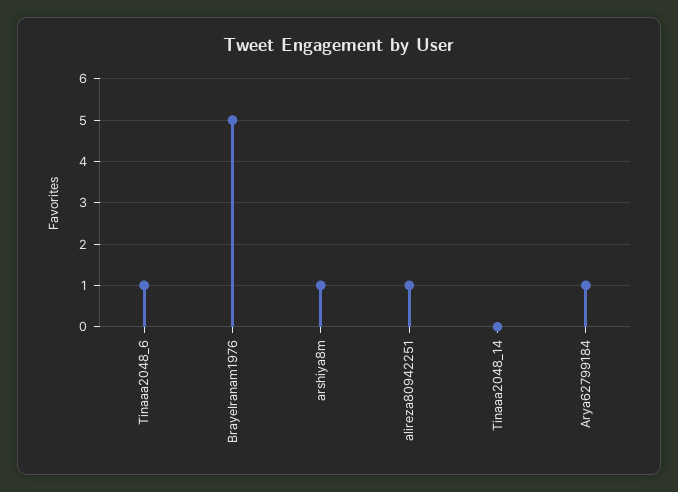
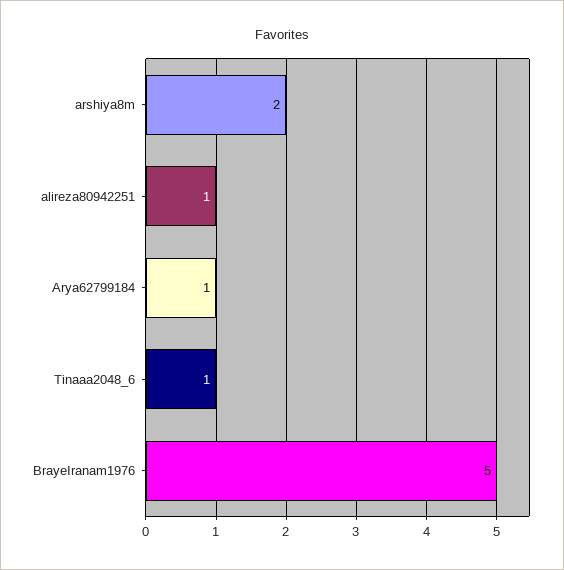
  {
    "Tinaaa2048_6": 1,
    "BrayeIranam1976": 5,
-   "arshiya8m": 1,
+   "arshiya8m": 2,
    "alireza80942251": 1,
-   "Tinaaa2048_14": 0,
    "Arya62799184": 1
  }

